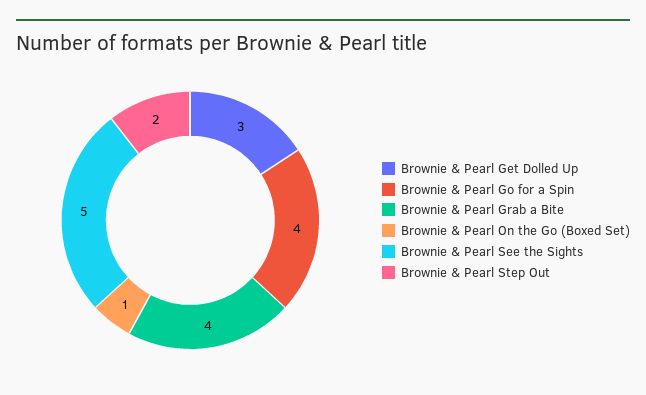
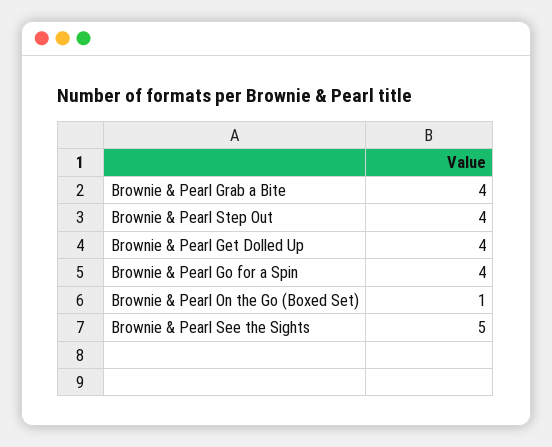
  {
-   "Brownie & Pearl Get Dolled Up": 3,
+   "Brownie & Pearl Get Dolled Up": 4,
    "Brownie & Pearl Go for a Spin": 4,
    "Brownie & Pearl Grab a Bite": 4,
    "Brownie & Pearl On the Go (Boxed Set)": 1,
    "Brownie & Pearl See the Sights": 5,
-   "Brownie & Pearl Step Out": 2
+   "Brownie & Pearl Step Out": 4
  }

